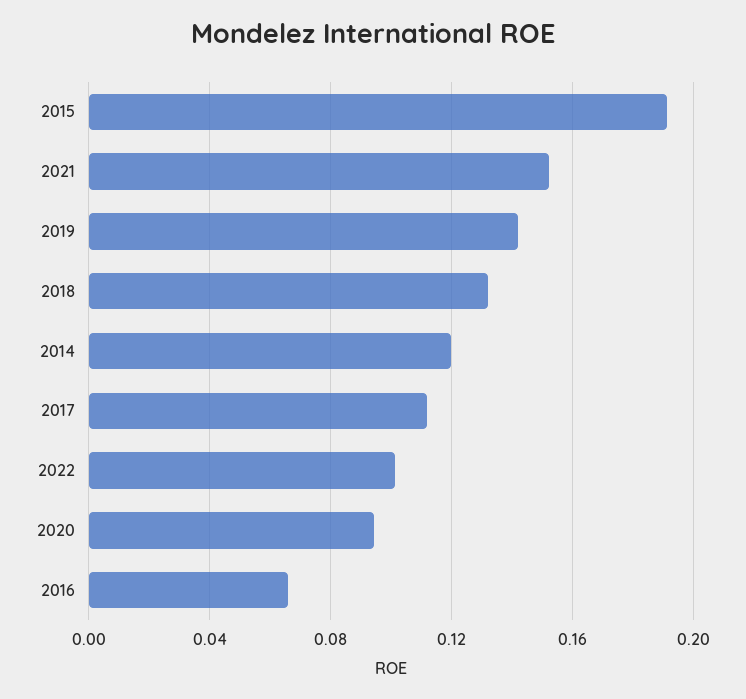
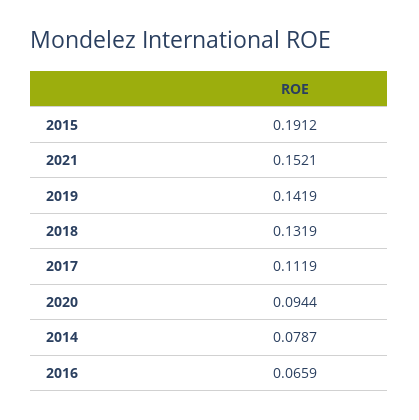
  {
    "2015": 0.1912,
    "2021": 0.1521,
    "2019": 0.1419,
    "2018": 0.1319,
-   "2014": 0.12,
+   "2014": 0.0787,
    "2017": 0.1119,
-   "2022": 0.1,
    "2020": 0.0944,
    "2016": 0.0659
  }

